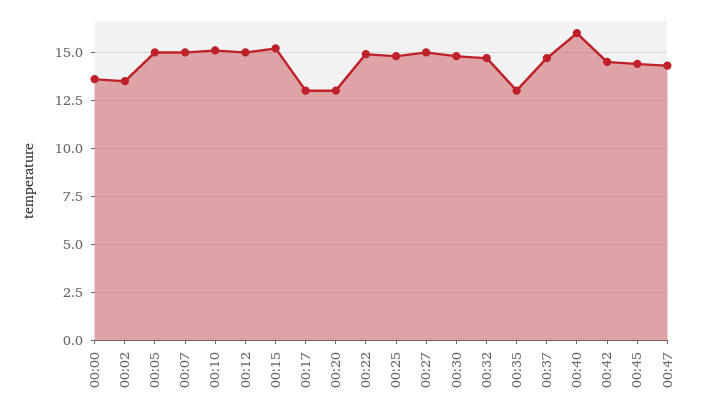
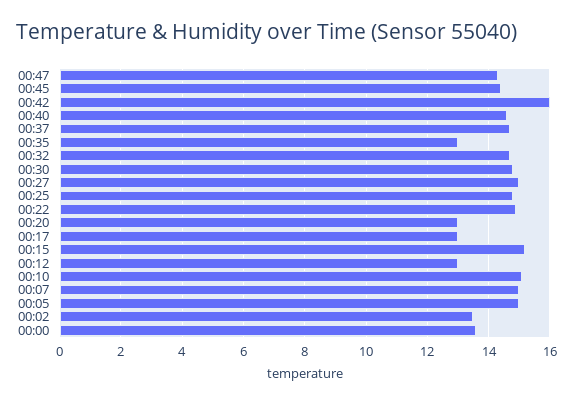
  {
    "00:00": 13.5,
    "00:02": 13.5,
    "00:05": 15,
    "00:07": 15,
    "00:10": 15,
-   "00:12": 15,
+   "00:12": 13,
    "00:15": 15,
    "00:17": 13,
    "00:20": 13,
    "00:22": 15,
    "00:25": 15,
    "00:27": 15,
    "00:30": 15,
    "00:32": 14.5,
    "00:35": 13,
    "00:37": 14.5,
-   "00:40": 16,
+   "00:40": 14.5,
-   "00:42": 14.5,
+   "00:42": 16,
    "00:45": 14.5,
    "00:47": 14.5
  }

